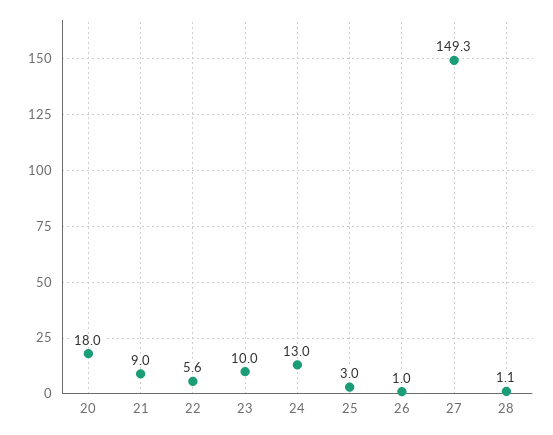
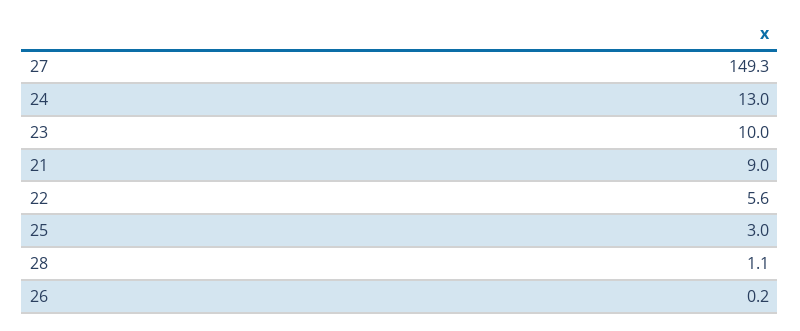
  {
-   "20": 18,
    "21": 9,
    "22": 5.6,
    "23": 10,
    "24": 13,
    "25": 3,
-   "26": 1,
+   "26": 0.2,
    "27": 149.3,
    "28": 1.1
  }

